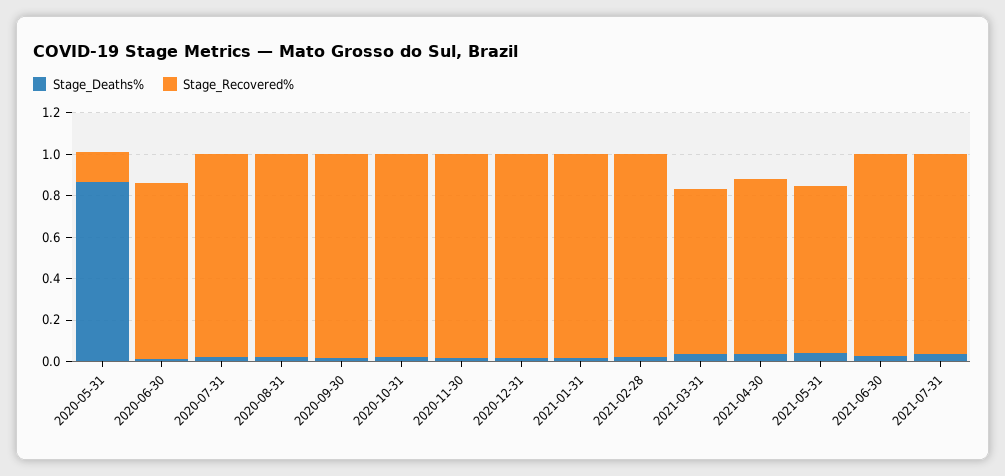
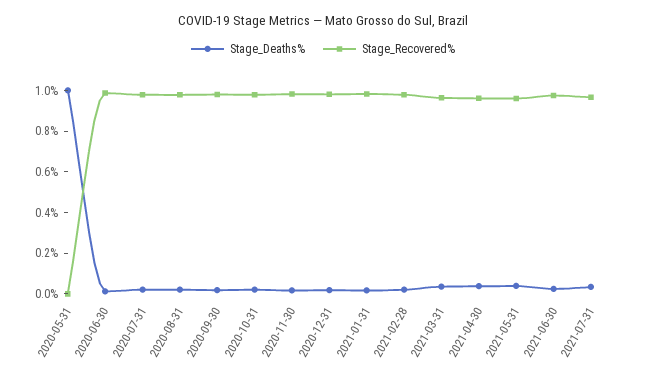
  {
    "Stage_Deaths%": {
-     "2020-05-31": 0.85,
+     "2020-05-31": 1,
      "2020-06-30": 0,
      "2020-07-31": 0,
      "2020-08-31": 0,
      "2020-09-30": 0,
      "2020-10-31": 0,
      "2020-11-30": 0,
      "2020-12-31": 0,
      "2021-01-31": 0,
      "2021-02-28": 0,
      "2021-03-31": 0.05,
      "2021-04-30": 0.05,
      "2021-05-31": 0.05,
      "2021-06-30": 0.05,
      "2021-07-31": 0.05
    },
    "Stage_Recovered%": {
-     "2020-05-31": 0.15,
+     "2020-05-31": 0,
-     "2020-06-30": 0.85,
+     "2020-06-30": 1,
      "2020-07-31": 1,
      "2020-08-31": 1,
      "2020-09-30": 1,
      "2020-10-31": 1,
      "2020-11-30": 1,
      "2020-12-31": 1,
      "2021-01-31": 1,
      "2021-02-28": 1,
-     "2021-03-31": 0.8,
+     "2021-03-31": 0.95,
-     "2021-04-30": 0.85,
+     "2021-04-30": 0.95,
-     "2021-05-31": 0.8,
+     "2021-05-31": 0.95,
      "2021-06-30": 1,
      "2021-07-31": 0.95
    }
  }

